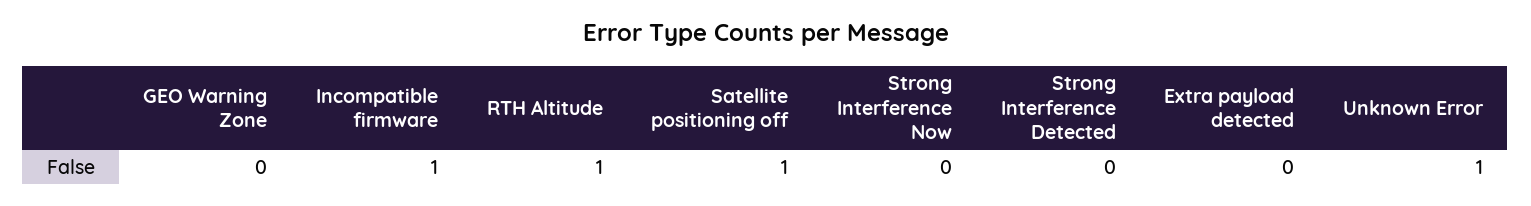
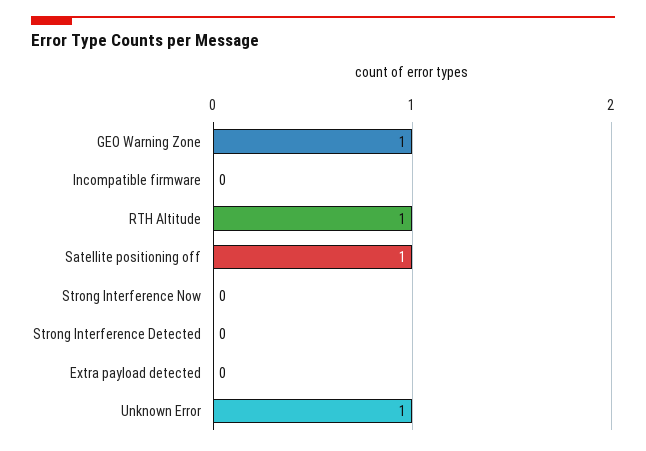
  {
-   "GEO Warning Zone": 0,
+   "GEO Warning Zone": 1,
-   "Incompatible firmware": 1,
+   "Incompatible firmware": 0,
    "RTH Altitude": 1,
    "Satellite positioning off": 1,
    "Strong Interference Now": 0,
    "Strong Interference Detected": 0,
    "Extra payload detected": 0,
    "Unknown Error": 1
  }

